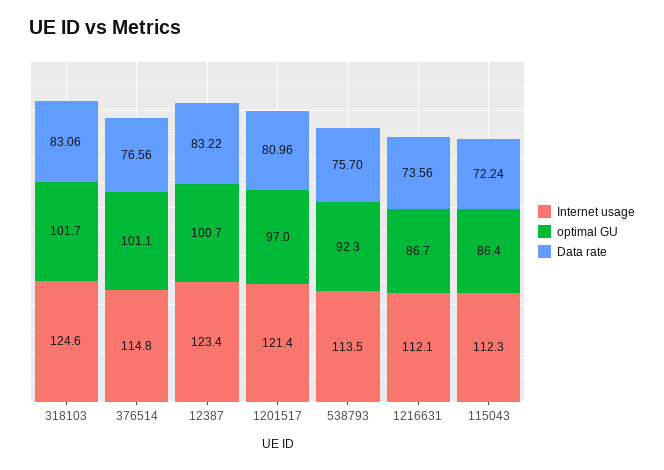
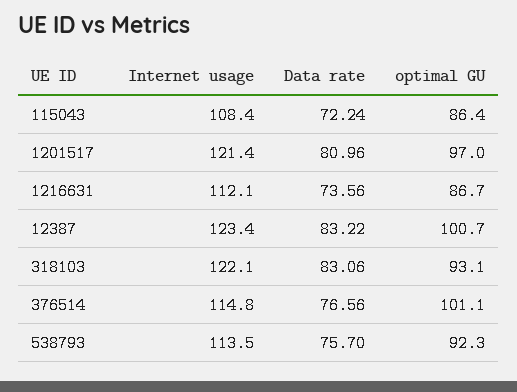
  {
    "Internet usage": {
-     "318103": 124.6,
+     "318103": 122.1,
      "376514": 114.8,
      "12387": 123.4,
      "1201517": 121.4,
      "538793": 113.5,
      "1216631": 112.1,
-     "115043": 112.3
+     "115043": 108.4
    },
    "optimal GU": {
-     "318103": 101.7,
+     "318103": 93.1,
      "376514": 101.1,
      "12387": 100.7,
      "1201517": 97,
      "538793": 92.3,
      "1216631": 86.7,
      "115043": 86.4
    },
    "Data rate": {
      "318103": 83.06,
      "376514": 76.56,
      "12387": 83.22,
      "1201517": 80.96,
      "538793": 75.7,
      "1216631": 73.56,
      "115043": 72.24
    }
  }

